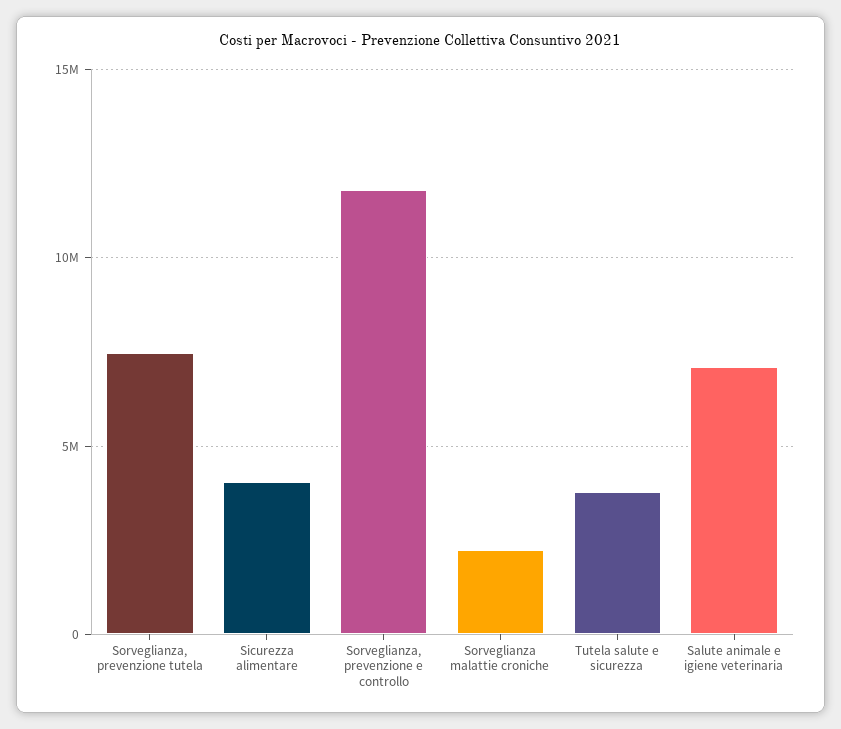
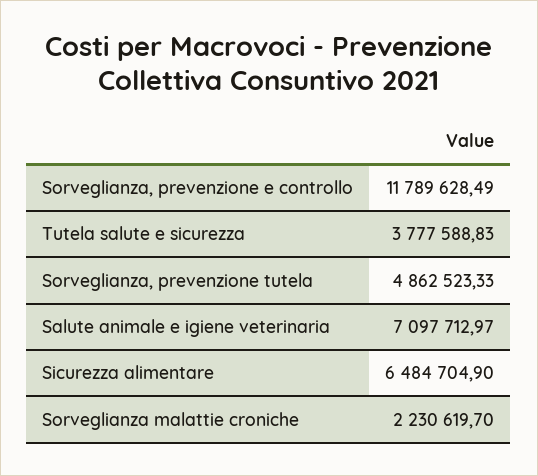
  {
-   "Sorveglianza, prevenzione tutela": 7500000,
+   "Sorveglianza, prevenzione tutela": 4862523.33,
-   "Sicurezza alimentare": 4000000,
+   "Sicurezza alimentare": 6484704.9,
    "Sorveglianza, prevenzione e controllo": 11789628.49,
    "Sorveglianza malattie croniche": 2230619.7,
    "Tutela salute e sicurezza": 3777588.83,
    "Salute animale e igiene veterinaria": 7097712.97
  }

